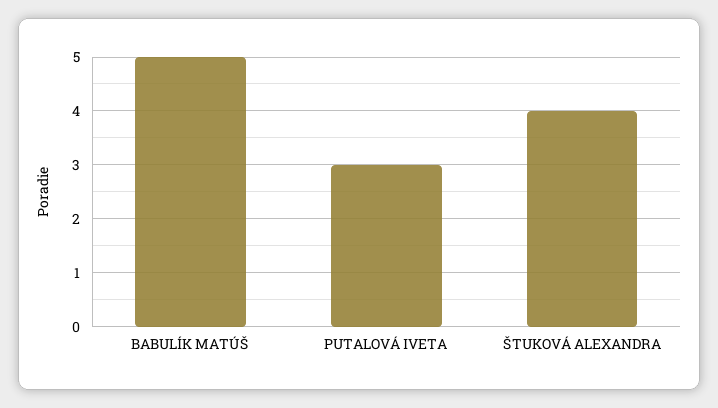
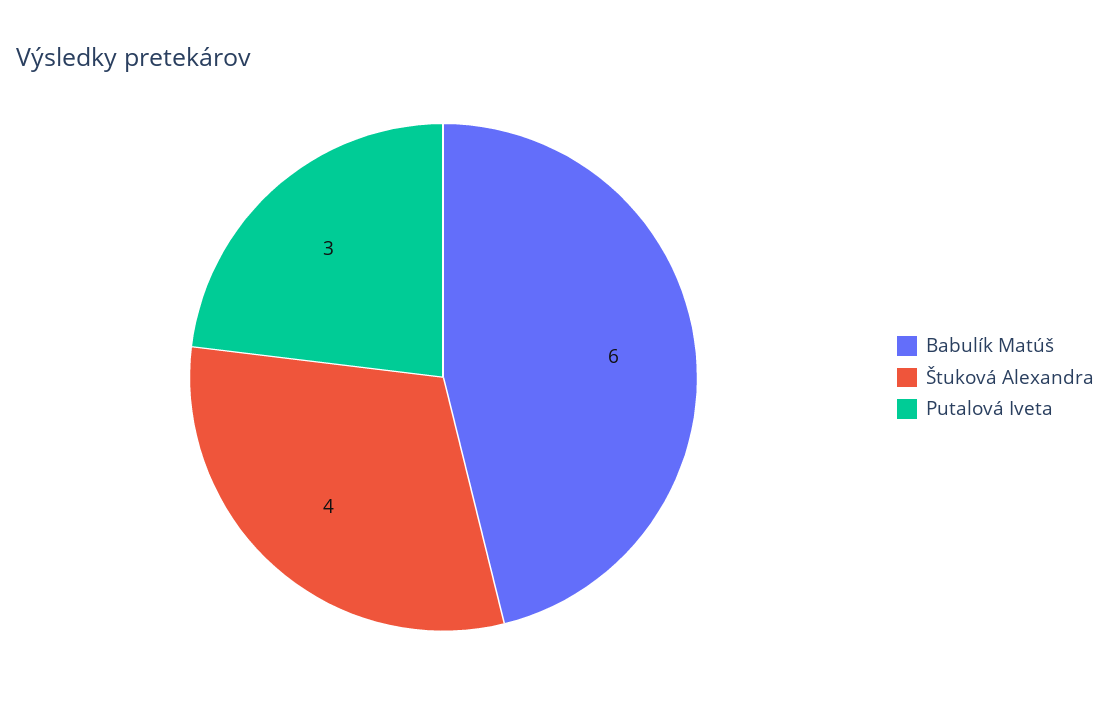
  {
-   "BABULÍK MATÚŠ": 5,
+   "BABULÍK MATÚŠ": 6,
    "PUTALOVÁ IVETA": 3,
    "ŠTUKOVÁ ALEXANDRA": 4
  }

